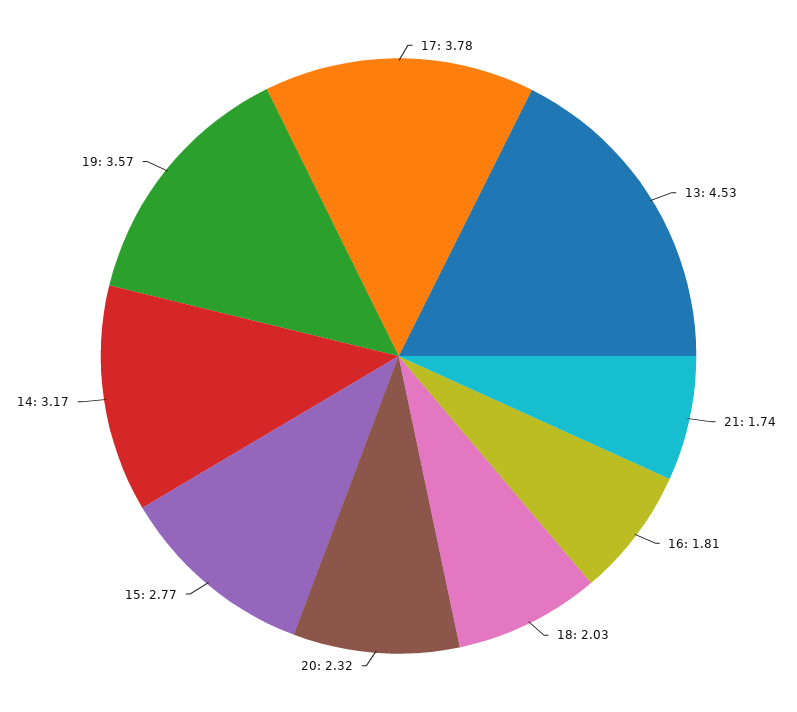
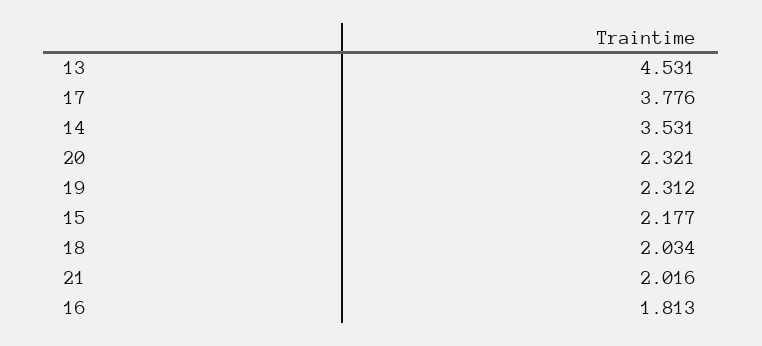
  {
    "17": 3.776,
    "13": 4.531,
-   "21": 1.74,
+   "21": 2.016,
    "16": 1.813,
    "18": 2.034,
    "20": 2.321,
-   "15": 2.77,
+   "15": 2.177,
-   "14": 3.17,
+   "14": 3.531,
-   "19": 3.57
+   "19": 2.312
  }

